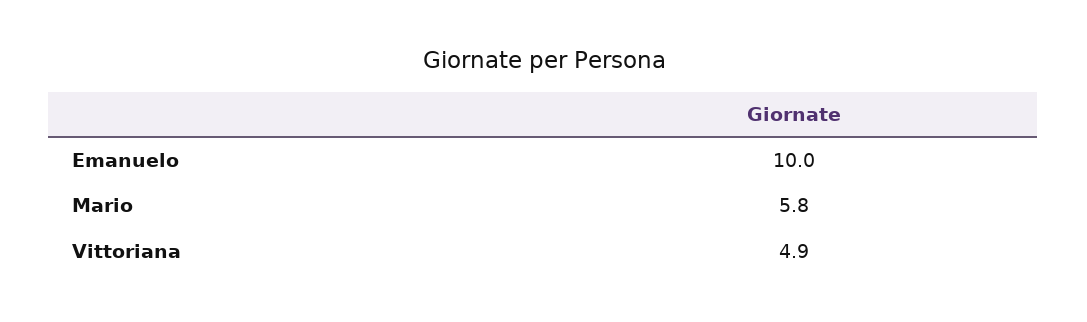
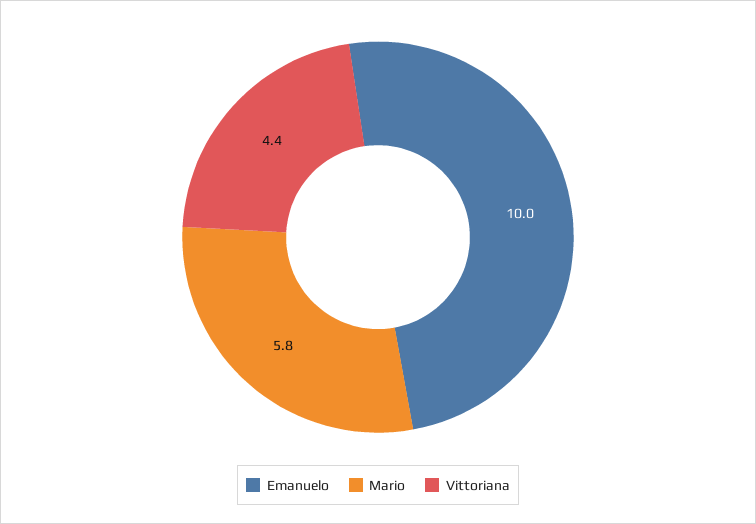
  {
    "Emanuelo": 10,
    "Mario": 5.8,
-   "Vittoriana": 4.9
+   "Vittoriana": 4.4
  }

